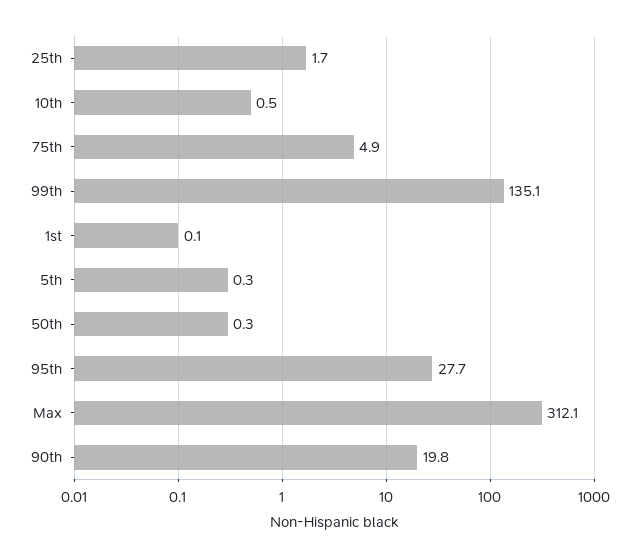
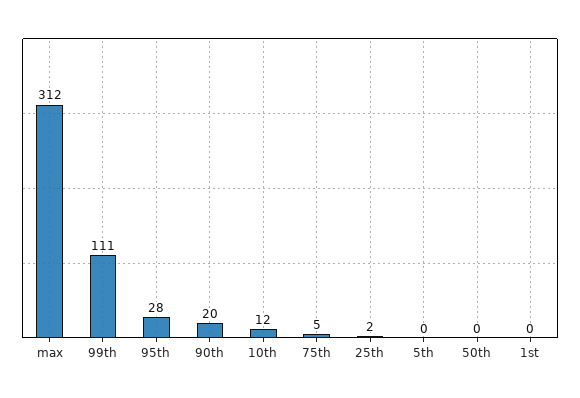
  {
    "25th": 1.7,
-   "10th": 0.5,
+   "10th": 12,
    "75th": 4.9,
-   "99th": 135.1,
+   "99th": 111,
    "1st": 0.1,
    "5th": 0.3,
    "50th": 0.3,
    "95th": 27.7,
    "Max": 312.1,
    "90th": 19.8
  }

